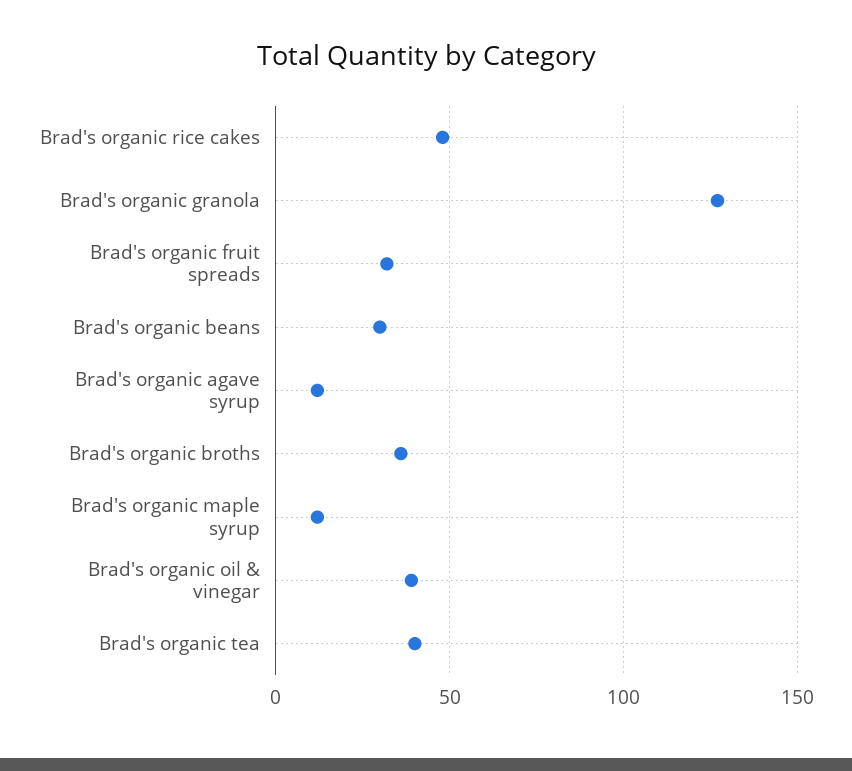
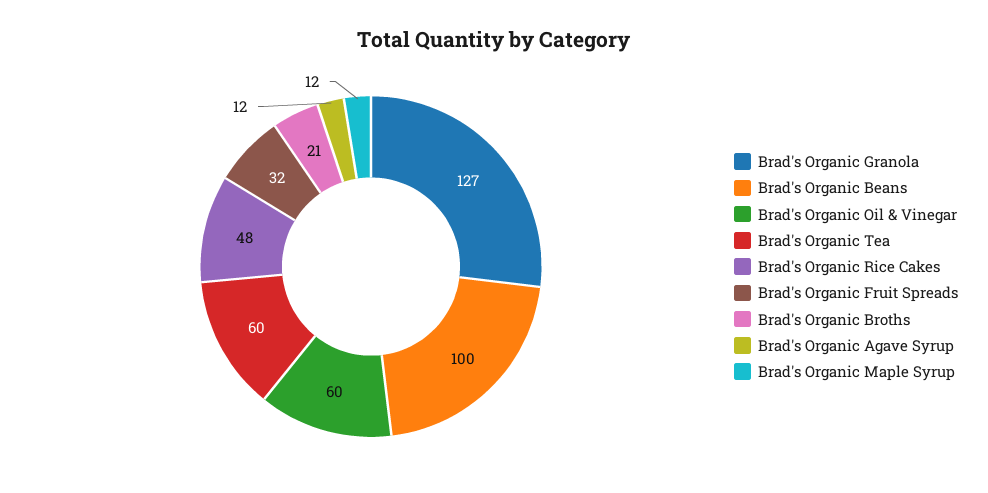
  {
    "Brad's organic rice cakes": 48,
    "Brad's organic granola": 127,
    "Brad's organic fruit spreads": 32,
-   "Brad's organic beans": 30,
+   "Brad's organic beans": 100,
    "Brad's organic agave syrup": 12,
-   "Brad's organic broths": 35,
+   "Brad's organic broths": 21,
    "Brad's organic maple syrup": 12,
-   "Brad's organic oil & vinegar": 40,
+   "Brad's organic oil & vinegar": 60,
-   "Brad's organic tea": 40
+   "Brad's organic tea": 60
  }

